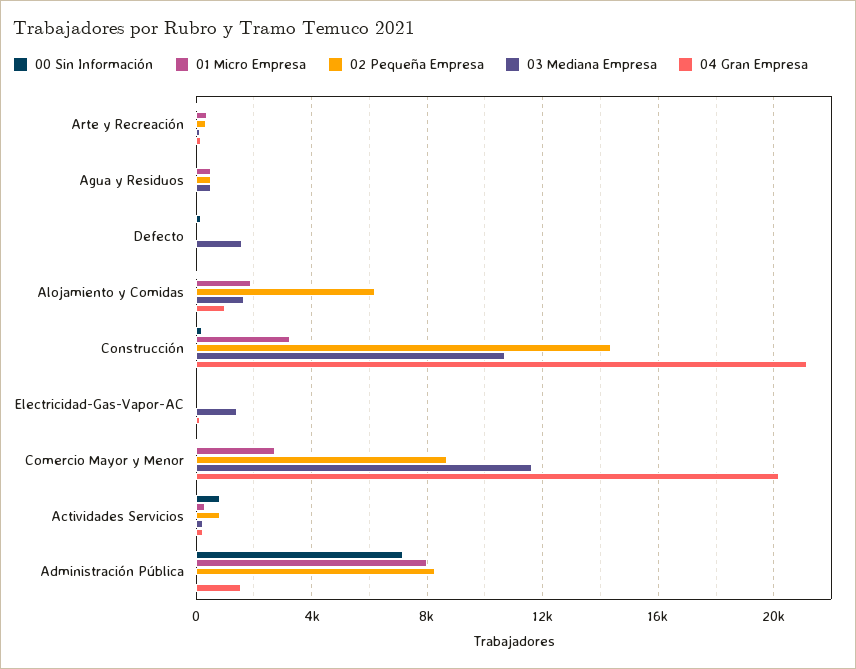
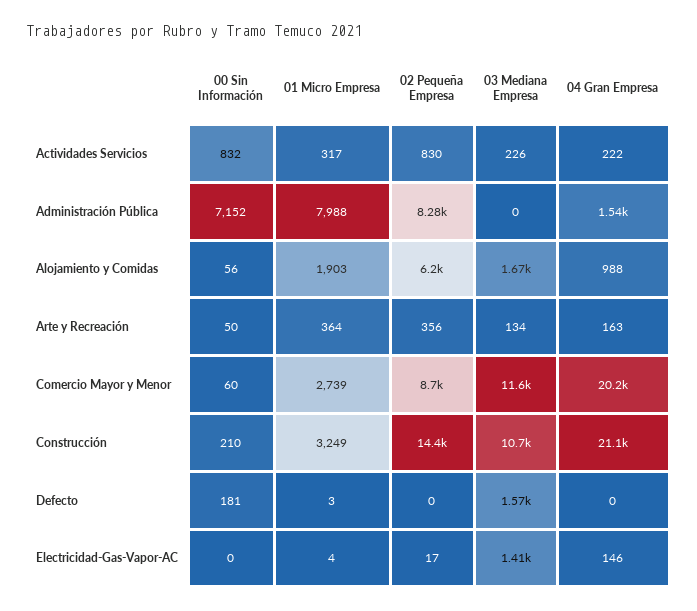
  {
    "00 Sin Información": {
      "Arte y Recreación": 50,
-     "Agua y Residuos": 0,
      "Defecto": 181,
      "Alojamiento y Comidas": 56,
      "Construcción": 210,
      "Electricidad-Gas-Vapor-AC": 0,
      "Comercio Mayor y Menor": 60,
      "Actividades Servicios": 832,
      "Administración Pública": 7152
    },
    "01 Micro Empresa": {
      "Arte y Recreación": 364,
-     "Agua y Residuos": 500,
      "Defecto": 3,
      "Alojamiento y Comidas": 1903,
      "Construcción": 3249,
      "Electricidad-Gas-Vapor-AC": 4,
      "Comercio Mayor y Menor": 2739,
      "Actividades Servicios": 317,
      "Administración Pública": 7988
    },
    "02 Pequeña Empresa": {
      "Arte y Recreación": 356,
-     "Agua y Residuos": 500,
      "Defecto": 0,
      "Alojamiento y Comidas": 6200,
      "Construcción": 14400,
      "Electricidad-Gas-Vapor-AC": 17,
      "Comercio Mayor y Menor": 8700,
      "Actividades Servicios": 830,
      "Administración Pública": 8280
    },
    "03 Mediana Empresa": {
      "Arte y Recreación": 134,
-     "Agua y Residuos": 500,
      "Defecto": 1570,
      "Alojamiento y Comidas": 1670,
      "Construcción": 10700,
      "Electricidad-Gas-Vapor-AC": 1410,
      "Comercio Mayor y Menor": 11600,
      "Actividades Servicios": 226,
      "Administración Pública": 0
    },
    "04 Gran Empresa": {
      "Arte y Recreación": 163,
-     "Agua y Residuos": 0,
      "Defecto": 0,
      "Alojamiento y Comidas": 988,
      "Construcción": 21100,
      "Electricidad-Gas-Vapor-AC": 146,
      "Comercio Mayor y Menor": 20200,
      "Actividades Servicios": 222,
      "Administración Pública": 1540
    }
  }

